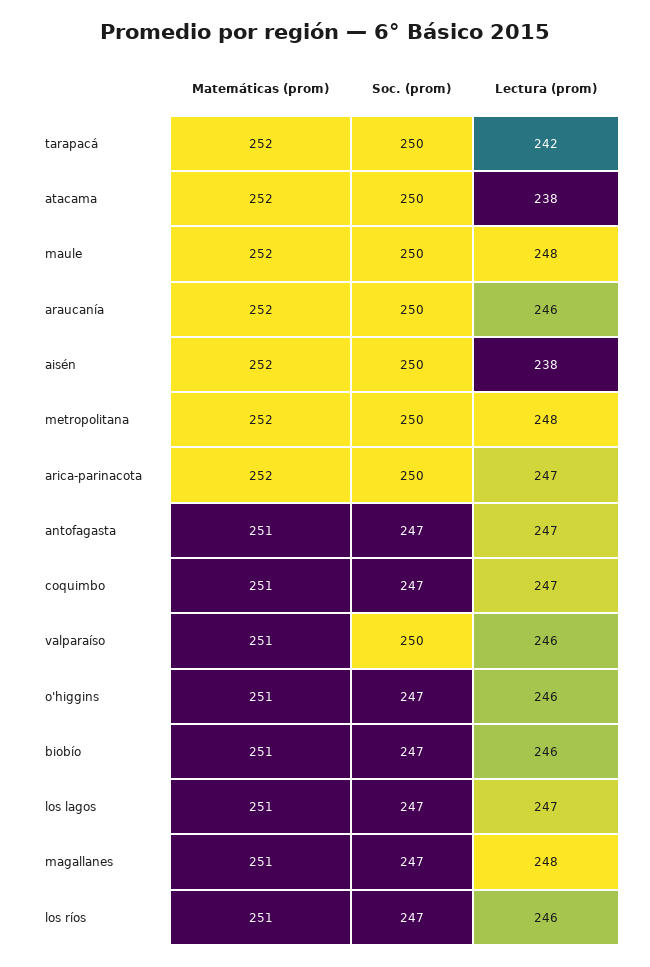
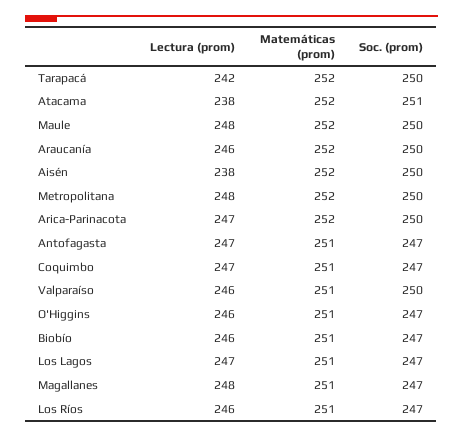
  {
    "Matemáticas (prom)": {
      "tarapacá": 252,
      "atacama": 252,
      "maule": 252,
      "araucanía": 252,
      "aisén": 252,
      "metropolitana": 252,
      "arica-parinacota": 252,
      "antofagasta": 251,
      "coquimbo": 251,
      "valparaíso": 251,
      "o'higgins": 251,
      "biobío": 251,
      "los lagos": 251,
      "magallanes": 251,
      "los ríos": 251
    },
    "Soc. (prom)": {
      "tarapacá": 250,
-     "atacama": 250,
+     "atacama": 251,
      "maule": 250,
      "araucanía": 250,
      "aisén": 250,
      "metropolitana": 250,
      "arica-parinacota": 250,
      "antofagasta": 247,
      "coquimbo": 247,
      "valparaíso": 250,
      "o'higgins": 247,
      "biobío": 247,
      "los lagos": 247,
      "magallanes": 247,
      "los ríos": 247
    },
    "Lectura (prom)": {
      "tarapacá": 242,
      "atacama": 238,
      "maule": 248,
      "araucanía": 246,
      "aisén": 238,
      "metropolitana": 248,
      "arica-parinacota": 247,
      "antofagasta": 247,
      "coquimbo": 247,
      "valparaíso": 246,
      "o'higgins": 246,
      "biobío": 246,
      "los lagos": 247,
      "magallanes": 248,
      "los ríos": 246
    }
  }

